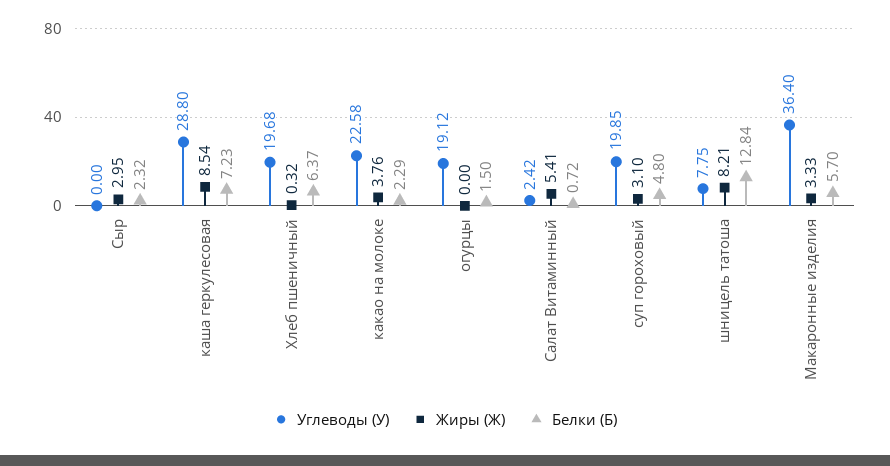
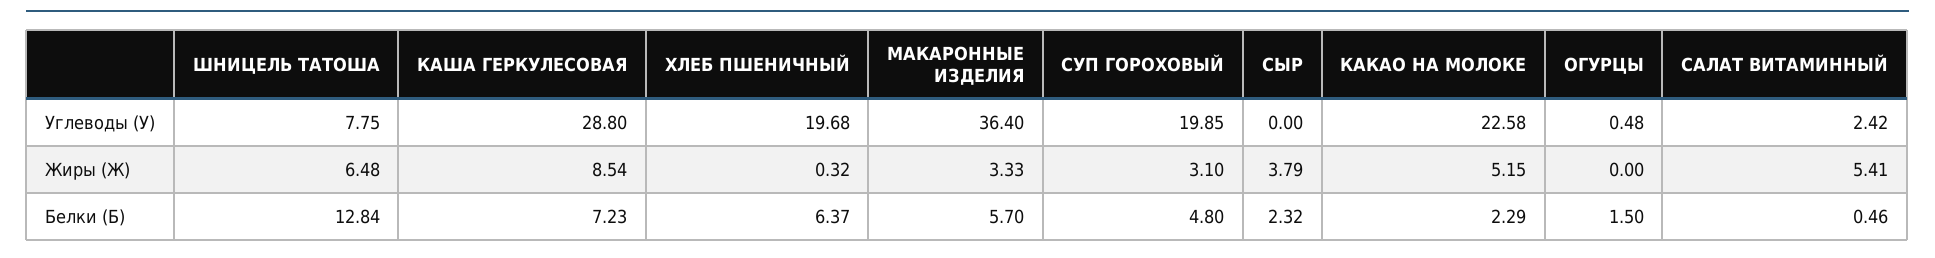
  {
    "Углеводы (У)": {
      "Сыр": 0,
      "каша геркулесовая": 28.8,
      "Хлеб пшеничный": 19.68,
      "какао на молоке": 22.58,
-     "огурцы": 19.12,
+     "огурцы": 0.48,
      "Салат Витаминный": 2.42,
      "суп гороховый": 19.85,
      "шницель татоша": 7.75,
      "Макаронные изделия": 36.4
    },
    "Жиры (Ж)": {
-     "Сыр": 2.95,
+     "Сыр": 3.79,
      "каша геркулесовая": 8.54,
      "Хлеб пшеничный": 0.32,
-     "какао на молоке": 3.76,
+     "какао на молоке": 5.15,
      "огурцы": 0,
      "Салат Витаминный": 5.41,
      "суп гороховый": 3.1,
-     "шницель татоша": 8.21,
+     "шницель татоша": 6.48,
      "Макаронные изделия": 3.33
    },
    "Белки (Б)": {
      "Сыр": 2.32,
      "каша геркулесовая": 7.23,
      "Хлеб пшеничный": 6.37,
      "какао на молоке": 2.29,
      "огурцы": 1.5,
-     "Салат Витаминный": 0.72,
+     "Салат Витаминный": 0.46,
      "суп гороховый": 4.8,
      "шницель татоша": 12.84,
      "Макаронные изделия": 5.7
    }
  }

